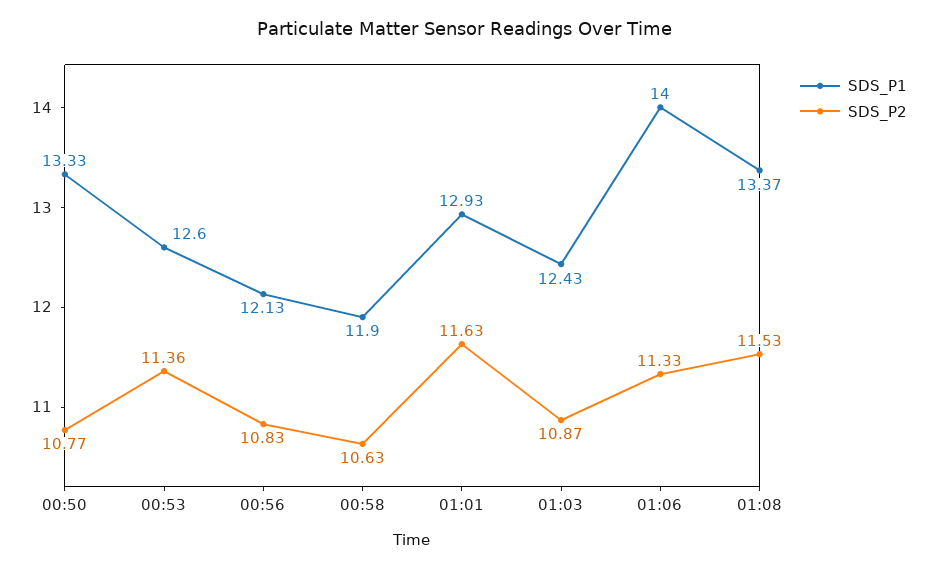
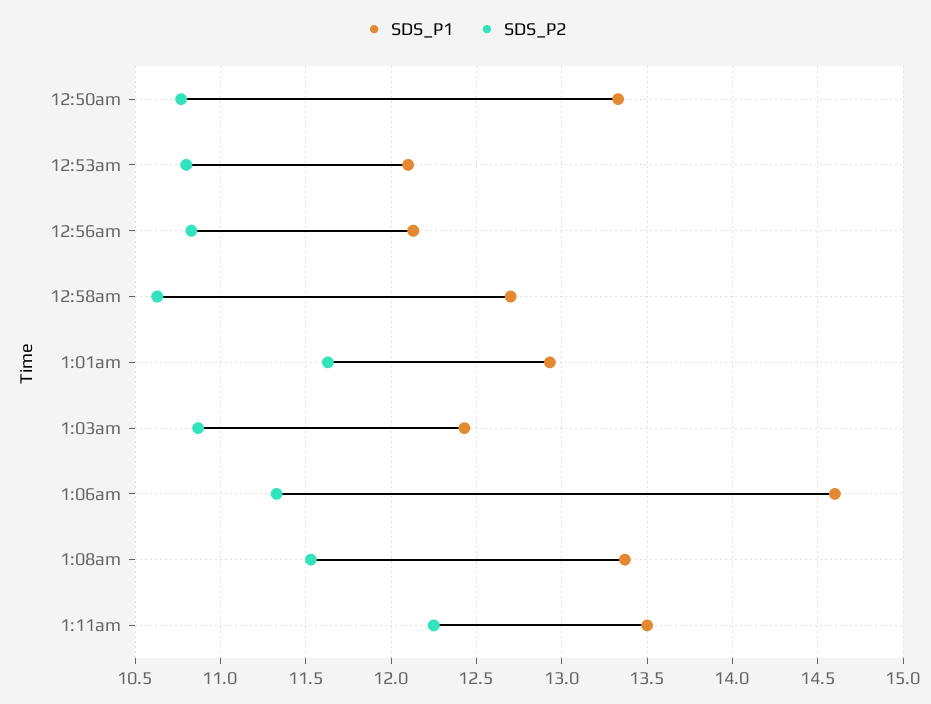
  {
    "SDS_P1": {
      "00:50": 13.33,
-     "00:53": 12.6,
+     "00:53": 12.1,
      "00:56": 12.13,
-     "00:58": 11.9,
+     "00:58": 12.7,
      "01:01": 12.93,
      "01:03": 12.43,
-     "01:06": 14,
+     "01:06": 14.6,
-     "01:08": 13.37
+     "01:08": 13.37,
+     "1:11am": 13.5
    },
    "SDS_P2": {
      "00:50": 10.77,
-     "00:53": 11.36,
+     "00:53": 10.8,
      "00:56": 10.83,
      "00:58": 10.63,
      "01:01": 11.63,
      "01:03": 10.87,
      "01:06": 11.33,
-     "01:08": 11.53
+     "01:08": 11.53,
+     "1:11am": 12.25
    }
  }

